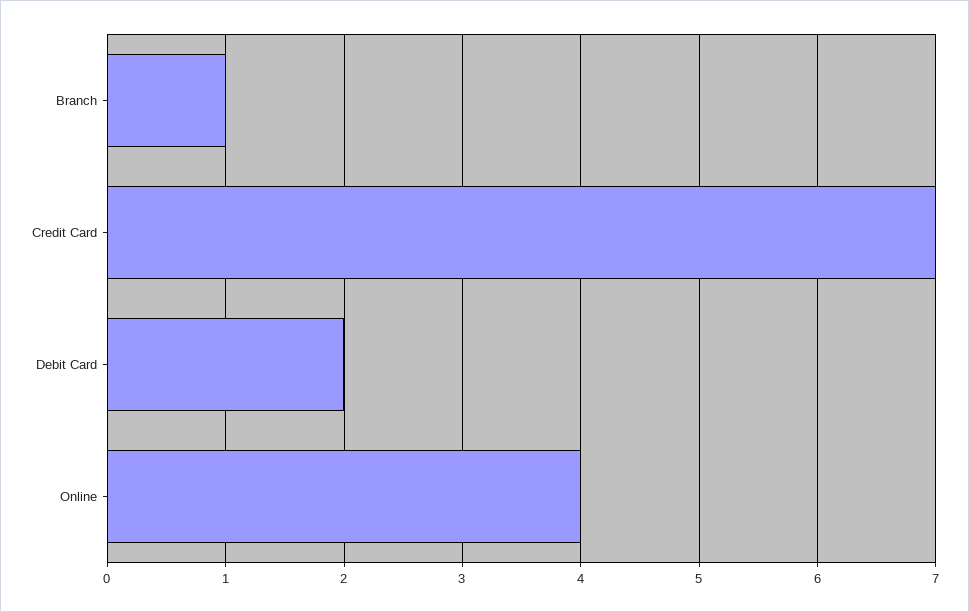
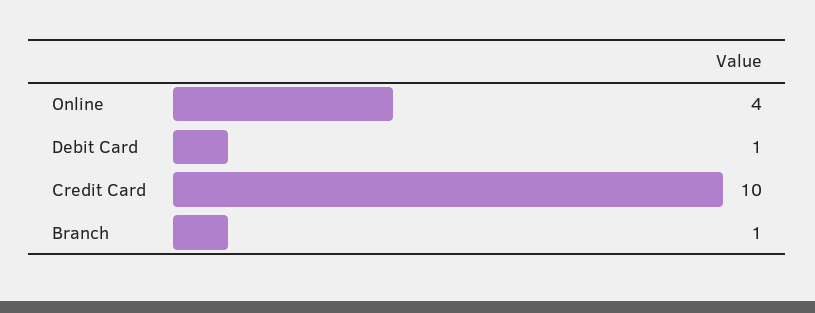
  {
    "Branch": 1,
-   "Credit Card": 7,
+   "Credit Card": 10,
-   "Debit Card": 2,
+   "Debit Card": 1,
    "Online": 4
  }

